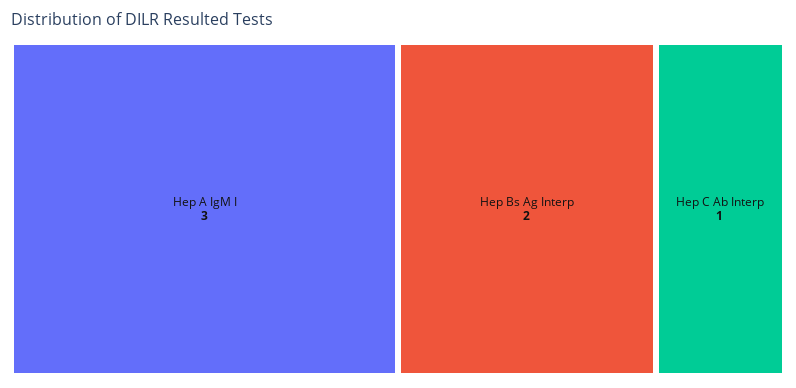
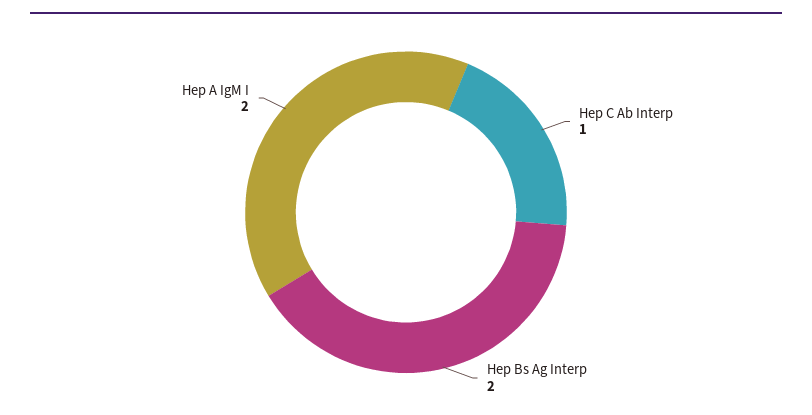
  {
-   "Hep A IgM I": 3,
+   "Hep A IgM I": 2,
    "Hep Bs Ag Interp": 2,
    "Hep C Ab Interp": 1
  }

